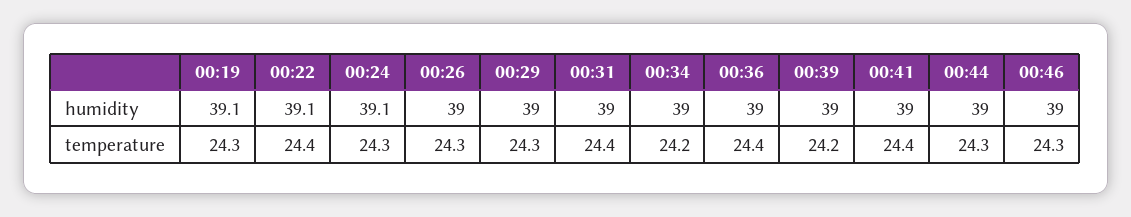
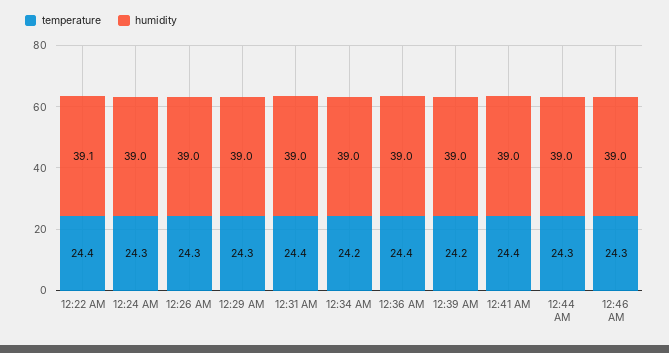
  {
    "humidity": {
-     "00:19": 39.1,
      "00:22": 39.1,
-     "00:24": 39.1,
+     "00:24": 39,
      "00:26": 39,
      "00:29": 39,
      "00:31": 39,
      "00:34": 39,
      "00:36": 39,
      "00:39": 39,
      "00:41": 39,
      "00:44": 39,
      "00:46": 39
    },
    "temperature": {
-     "00:19": 24.3,
      "00:22": 24.4,
      "00:24": 24.3,
      "00:26": 24.3,
      "00:29": 24.3,
      "00:31": 24.4,
      "00:34": 24.2,
      "00:36": 24.4,
      "00:39": 24.2,
      "00:41": 24.4,
      "00:44": 24.3,
      "00:46": 24.3
    }
  }

